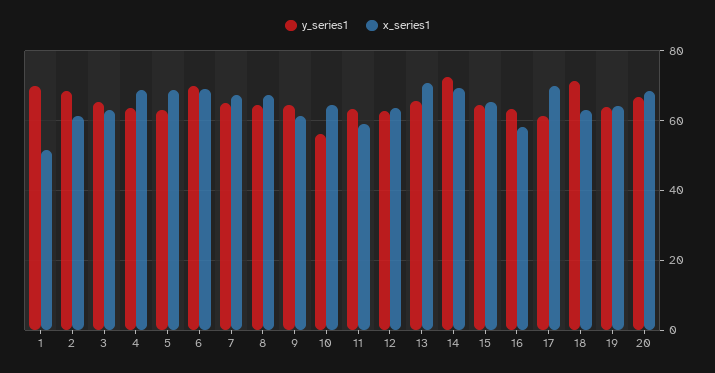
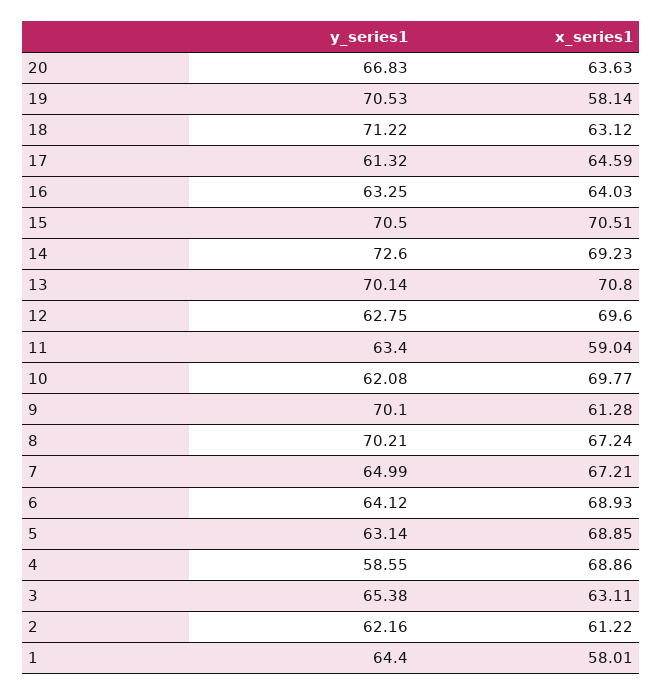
  {
    "y_series1": {
-     "1": 70,
+     "1": 64.4,
-     "2": 68,
+     "2": 62.16,
      "3": 65.38,
-     "4": 64,
+     "4": 58.55,
      "5": 63.14,
-     "6": 70,
+     "6": 64.12,
      "7": 64.99,
-     "8": 64,
+     "8": 70.21,
-     "9": 64,
+     "9": 70.1,
-     "10": 56,
+     "10": 62.08,
      "11": 63.4,
      "12": 62.75,
-     "13": 66,
+     "13": 70.14,
      "14": 72.6,
-     "15": 64,
+     "15": 70.5,
      "16": 63.25,
      "17": 61.32,
      "18": 71.22,
-     "19": 64,
+     "19": 70.53,
      "20": 66.83
    },
    "x_series1": {
-     "1": 52,
+     "1": 58.01,
      "2": 61.22,
      "3": 63.11,
      "4": 68.86,
      "5": 68.85,
      "6": 68.93,
      "7": 67.21,
      "8": 67.24,
      "9": 61.28,
-     "10": 64,
+     "10": 69.77,
      "11": 59.04,
-     "12": 64,
+     "12": 69.6,
      "13": 70.8,
      "14": 69.23,
-     "15": 66,
+     "15": 70.51,
-     "16": 58,
+     "16": 64.03,
-     "17": 70,
+     "17": 64.59,
      "18": 63.12,
-     "19": 64,
+     "19": 58.14,
-     "20": 68
+     "20": 63.63
    }
  }

